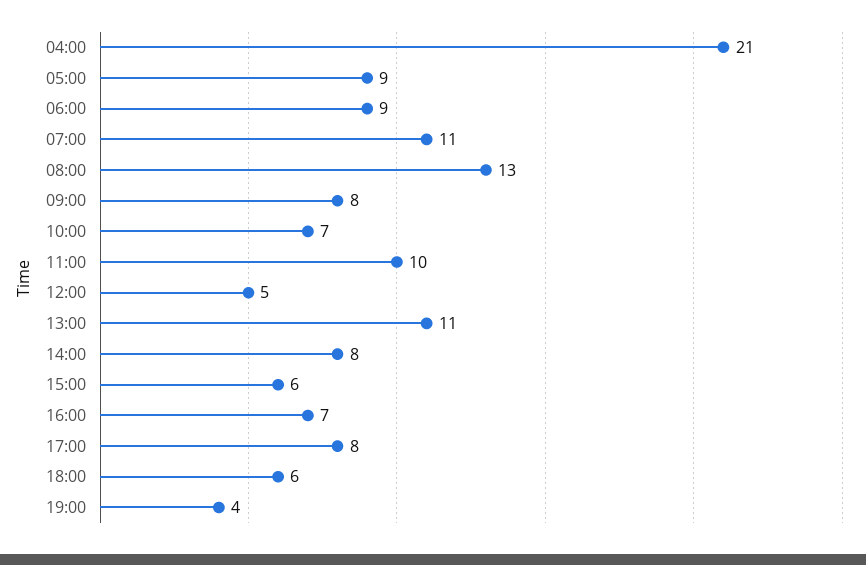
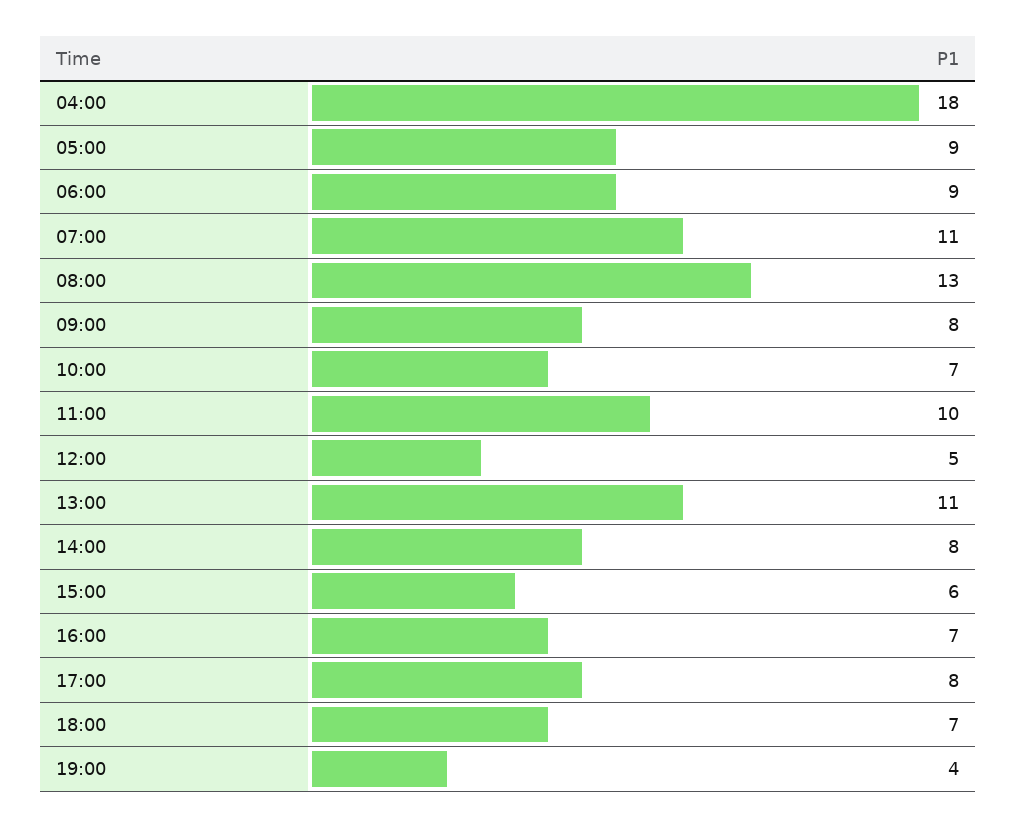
  {
-   "04:00": 21,
+   "04:00": 18,
    "05:00": 9,
    "06:00": 9,
    "07:00": 11,
    "08:00": 13,
    "09:00": 8,
    "10:00": 7,
    "11:00": 10,
    "12:00": 5,
    "13:00": 11,
    "14:00": 8,
    "15:00": 6,
    "16:00": 7,
    "17:00": 8,
-   "18:00": 6,
+   "18:00": 7,
    "19:00": 4
  }

